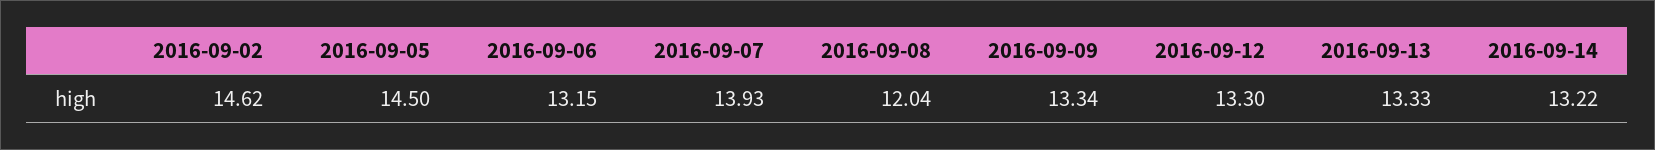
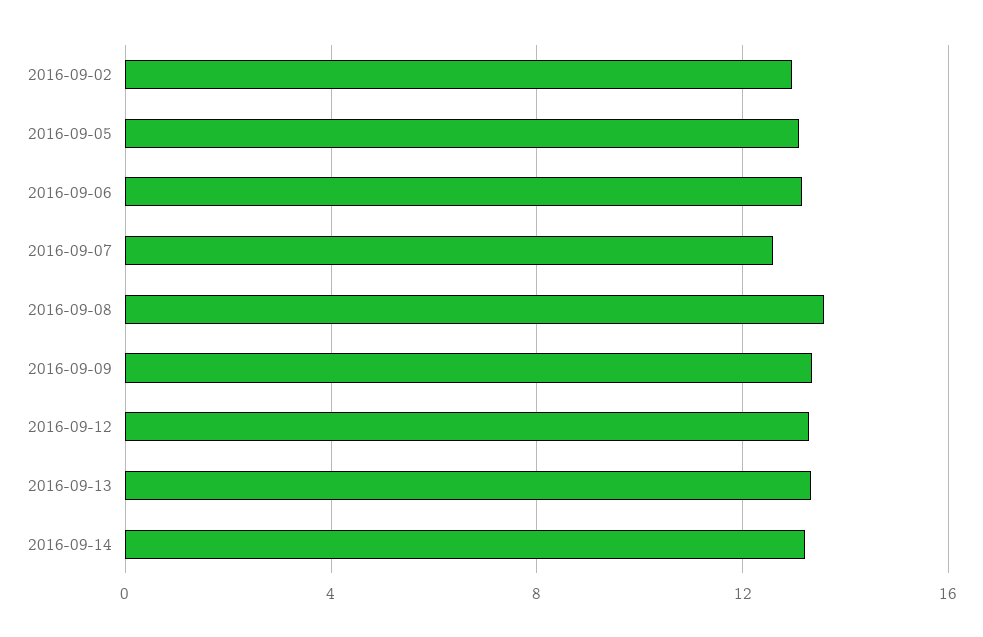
  {
-   "2016-09-02": 14.62,
+   "2016-09-02": 13,
-   "2016-09-05": 14.5,
+   "2016-09-05": 13,
    "2016-09-06": 13.15,
-   "2016-09-07": 13.93,
+   "2016-09-07": 12.5,
-   "2016-09-08": 12.04,
+   "2016-09-08": 13.5,
    "2016-09-09": 13.34,
    "2016-09-12": 13.3,
    "2016-09-13": 13.33,
    "2016-09-14": 13.22
  }

